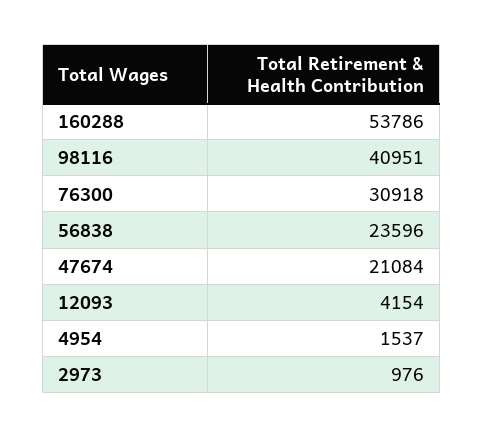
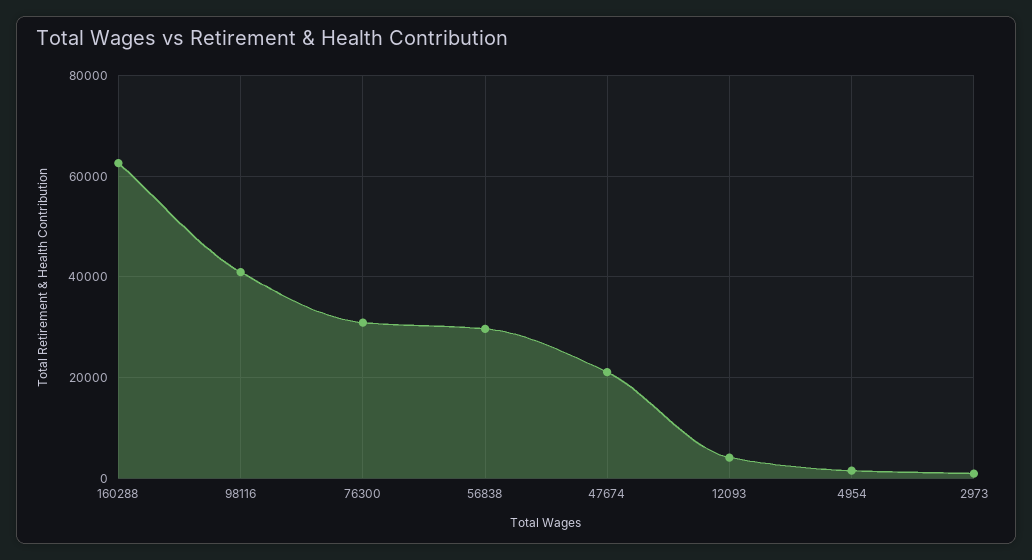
  {
-   "160288": 53786,
+   "160288": 62000,
    "98116": 40951,
    "76300": 30918,
-   "56838": 23596,
+   "56838": 30000,
    "47674": 21084,
    "12093": 4154,
    "4954": 1537,
    "2973": 976
  }

